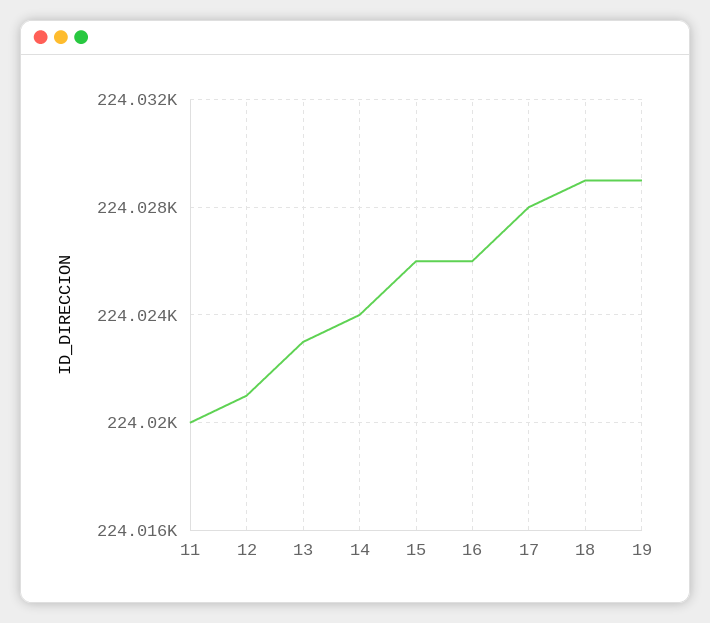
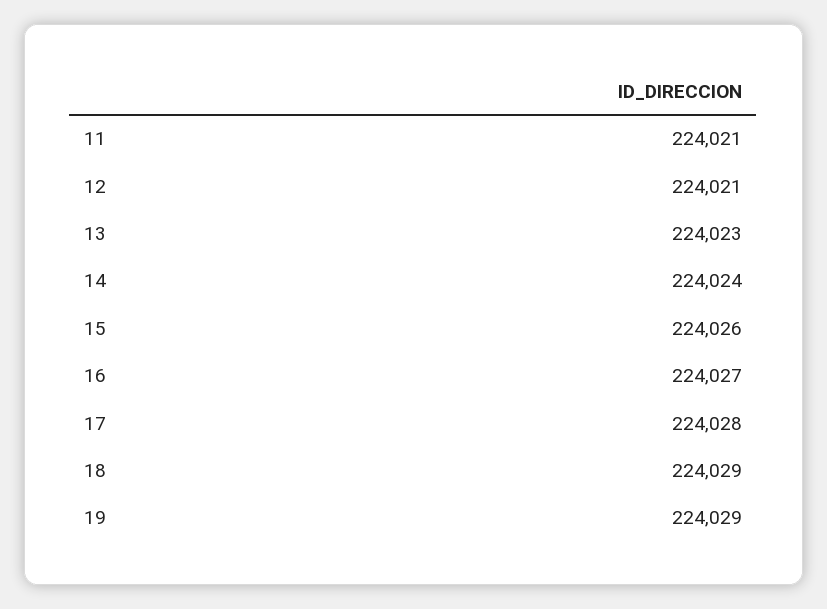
  {
-   "11": 224020,
+   "11": 224021,
    "12": 224021,
    "13": 224023,
    "14": 224024,
    "15": 224026,
-   "16": 224026,
+   "16": 224027,
    "17": 224028,
    "18": 224029,
    "19": 224029
  }

